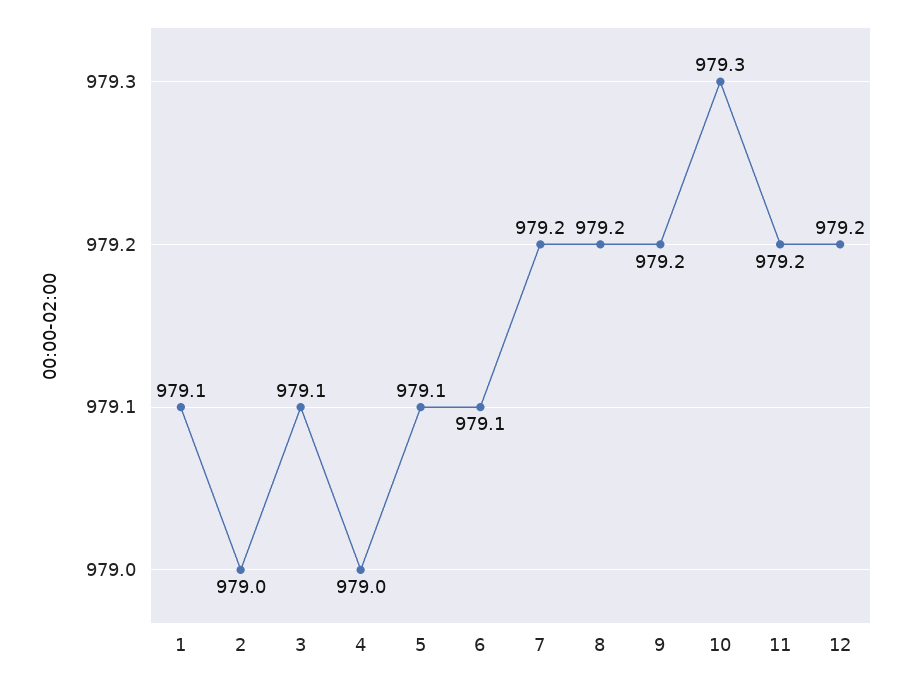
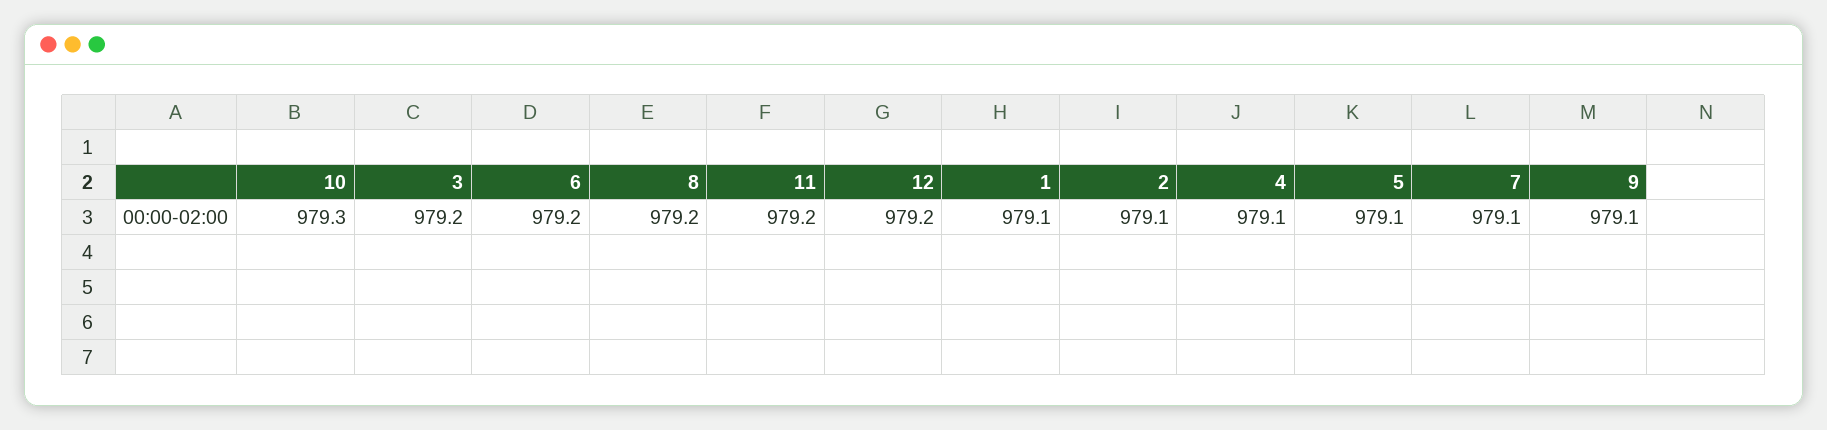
  {
    "1": 979.1,
-   "2": 979,
+   "2": 979.1,
-   "3": 979.1,
+   "3": 979.2,
-   "4": 979,
+   "4": 979.1,
    "5": 979.1,
-   "6": 979.1,
+   "6": 979.2,
-   "7": 979.2,
+   "7": 979.1,
    "8": 979.2,
-   "9": 979.2,
+   "9": 979.1,
    "10": 979.3,
    "11": 979.2,
    "12": 979.2
  }

